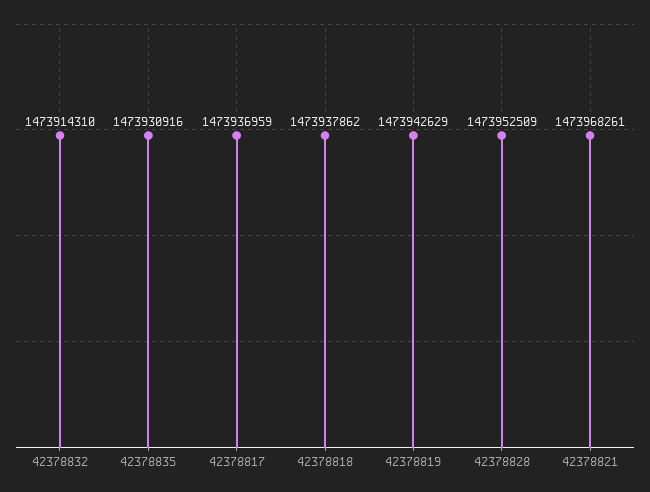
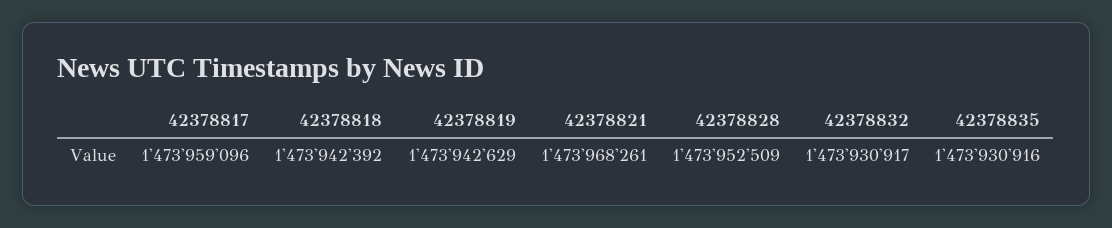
  {
-   "42378832": 1473914310,
+   "42378832": 1473930917,
    "42378835": 1473930916,
-   "42378817": 1473936959,
+   "42378817": 1473959096,
-   "42378818": 1473937862,
+   "42378818": 1473942392,
    "42378819": 1473942629,
    "42378828": 1473952509,
    "42378821": 1473968261
  }

